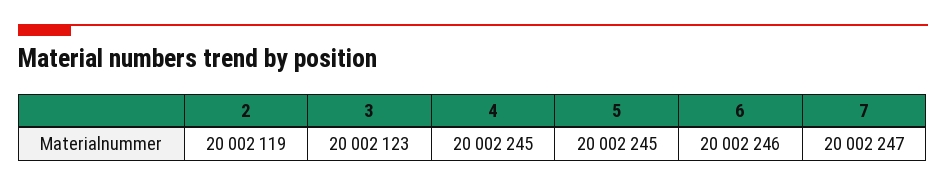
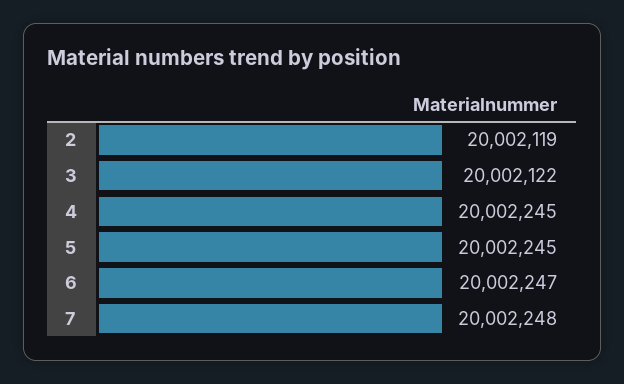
  {
    "2": 20002119,
-   "3": 20002123,
+   "3": 20002122,
    "4": 20002245,
    "5": 20002245,
-   "6": 20002246,
+   "6": 20002247,
-   "7": 20002247
+   "7": 20002248
  }

